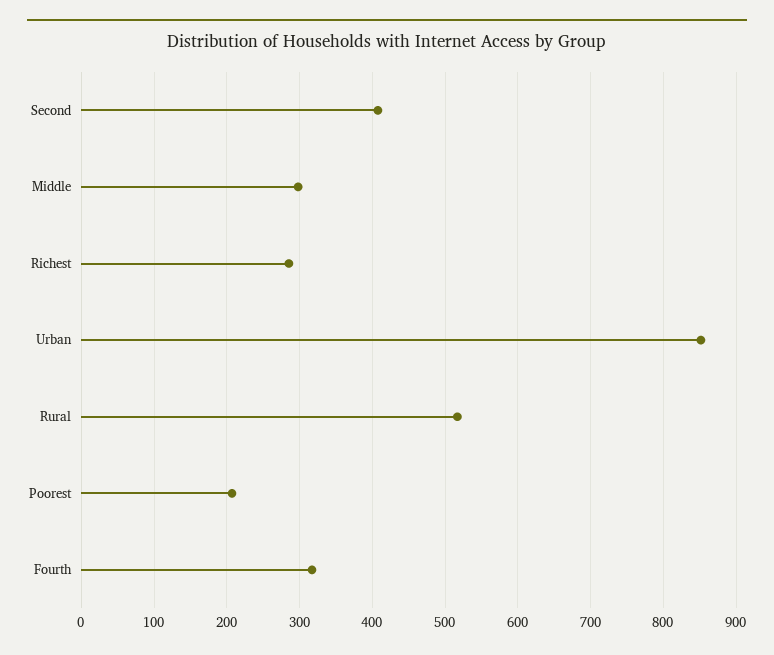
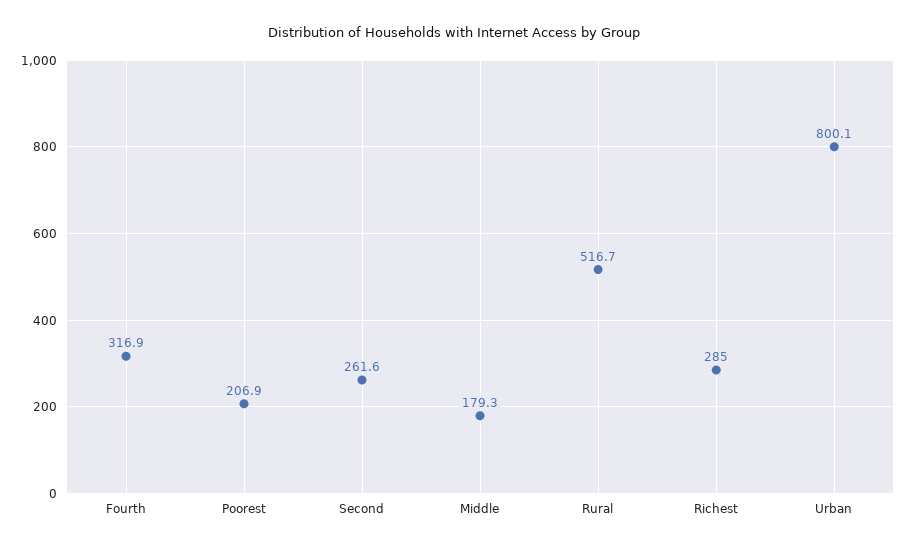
  {
-   "Second": 410,
+   "Second": 261.6,
-   "Middle": 300,
+   "Middle": 179.3,
    "Richest": 285,
-   "Urban": 850,
+   "Urban": 800.1,
    "Rural": 516.7,
    "Poorest": 206.9,
    "Fourth": 316.9
  }

